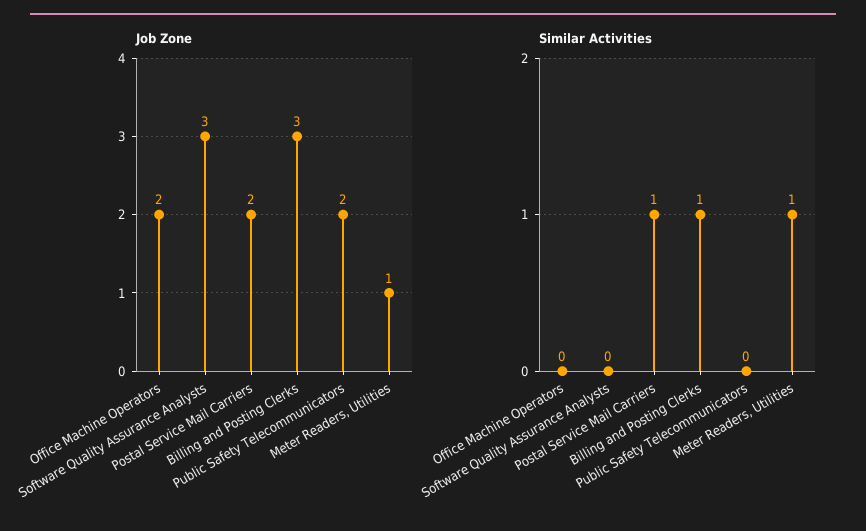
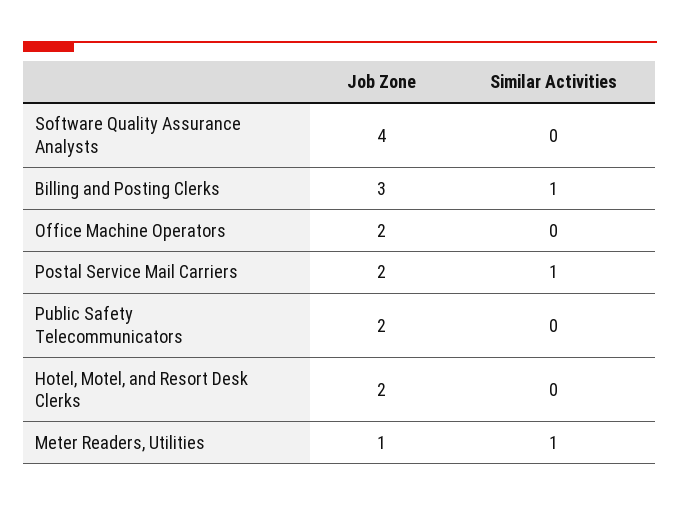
  {
    "Job Zone": {
      "Office Machine Operators": 2,
-     "Software Quality Assurance Analysts": 3,
+     "Software Quality Assurance Analysts": 4,
      "Postal Service Mail Carriers": 2,
      "Billing and Posting Clerks": 3,
      "Public Safety Telecommunicators": 2,
-     "Meter Readers, Utilities": 1
+     "Meter Readers, Utilities": 1,
+     "Hotel, Motel, and Resort Desk Clerks": 2
    },
    "Similar Activities": {
      "Office Machine Operators": 0,
      "Software Quality Assurance Analysts": 0,
      "Postal Service Mail Carriers": 1,
      "Billing and Posting Clerks": 1,
      "Public Safety Telecommunicators": 0,
-     "Meter Readers, Utilities": 1
+     "Meter Readers, Utilities": 1,
+     "Hotel, Motel, and Resort Desk Clerks": 0
    }
  }

